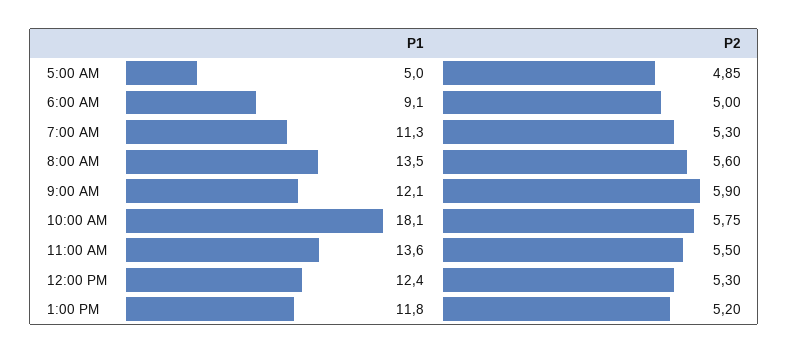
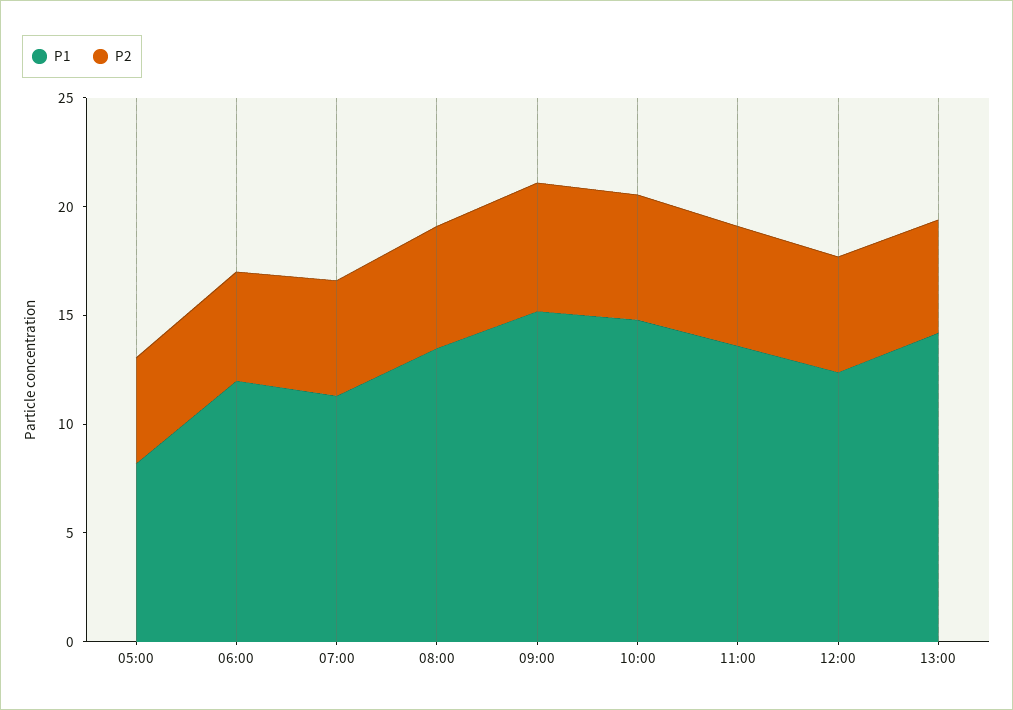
  {
    "P1": {
-     "5:00 AM": 5,
+     "5:00 AM": 8,
-     "6:00 AM": 9.1,
+     "6:00 AM": 12,
      "7:00 AM": 11.3,
      "8:00 AM": 13.5,
-     "9:00 AM": 12.1,
+     "9:00 AM": 15,
-     "10:00 AM": 18.1,
+     "10:00 AM": 15,
      "11:00 AM": 13.6,
      "12:00 PM": 12.4,
-     "1:00 PM": 11.8
+     "1:00 PM": 14
    },
    "P2": {
      "5:00 AM": 4.85,
      "6:00 AM": 5,
      "7:00 AM": 5.3,
      "8:00 AM": 5.6,
      "9:00 AM": 5.9,
      "10:00 AM": 5.75,
      "11:00 AM": 5.5,
      "12:00 PM": 5.3,
      "1:00 PM": 5.2
    }
  }

